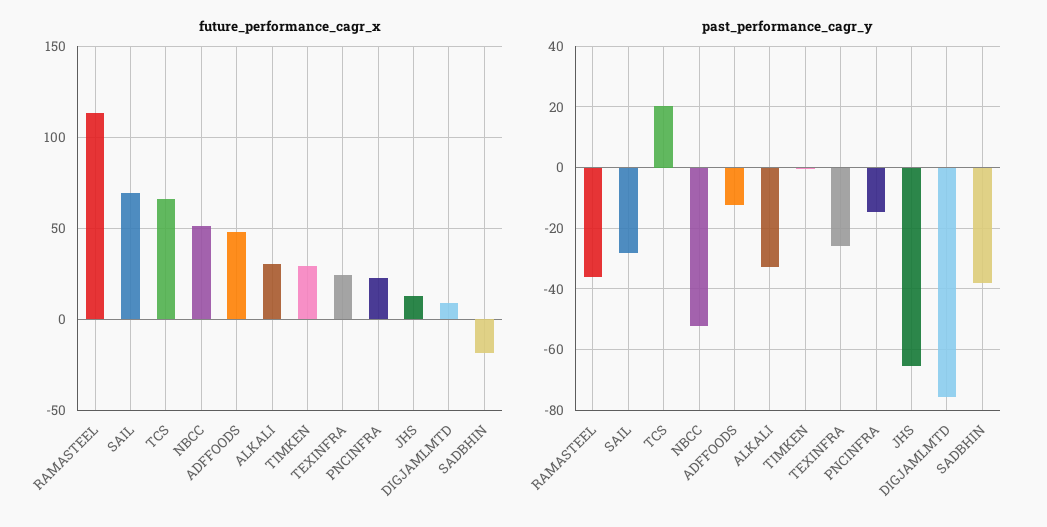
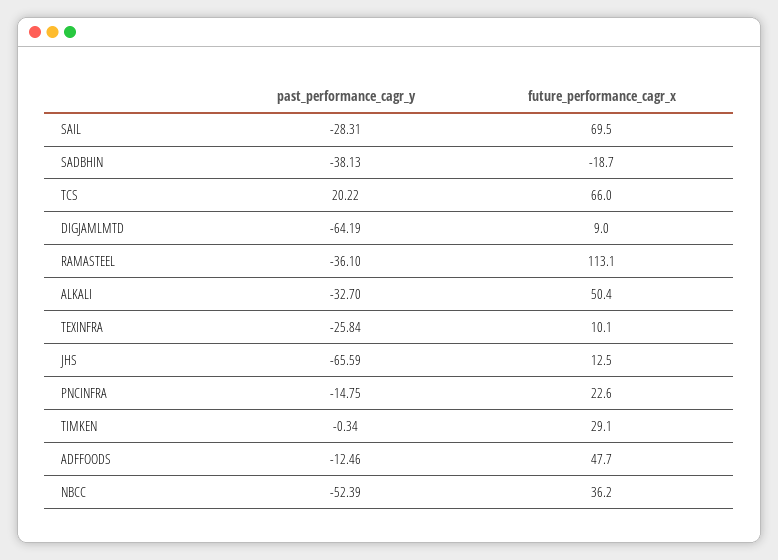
  {
    "future_performance_cagr_x": {
      "RAMASTEEL": 113.1,
      "SAIL": 69.5,
      "TCS": 66,
-     "NBCC": 50,
+     "NBCC": 36.2,
      "ADFFOODS": 47.7,
-     "ALKALI": 30,
+     "ALKALI": 50.4,
      "TIMKEN": 29.1,
-     "TEXINFRA": 25,
+     "TEXINFRA": 10.1,
      "PNCINFRA": 22.6,
      "JHS": 12.5,
      "DIGJAMLMTD": 9,
      "SADBHIN": -18.7
    },
    "past_performance_cagr_y": {
      "RAMASTEEL": -36.1,
      "SAIL": -28.31,
      "TCS": 20.22,
      "NBCC": -52.39,
      "ADFFOODS": -12.46,
      "ALKALI": -32.7,
      "TIMKEN": -0.34,
      "TEXINFRA": -25.84,
      "PNCINFRA": -14.75,
      "JHS": -65.59,
-     "DIGJAMLMTD": -76,
+     "DIGJAMLMTD": -64.19,
      "SADBHIN": -38.13
    }
  }

